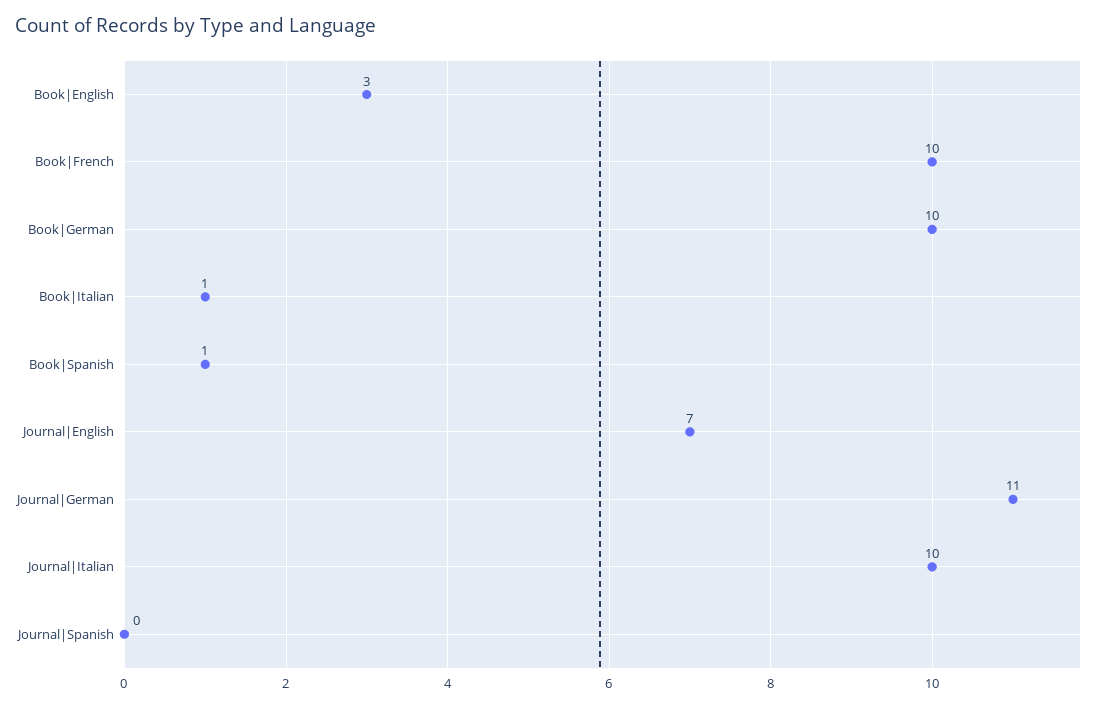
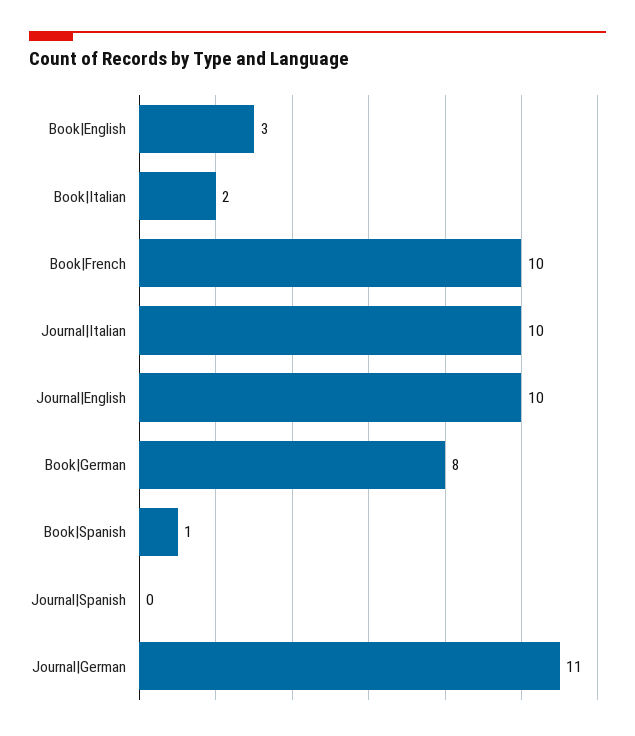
  {
    "Book|English": 3,
    "Book|French": 10,
-   "Book|German": 10,
+   "Book|German": 8,
-   "Book|Italian": 1,
+   "Book|Italian": 2,
    "Book|Spanish": 1,
-   "Journal|English": 7,
+   "Journal|English": 10,
    "Journal|German": 11,
    "Journal|Italian": 10,
    "Journal|Spanish": 0
  }

